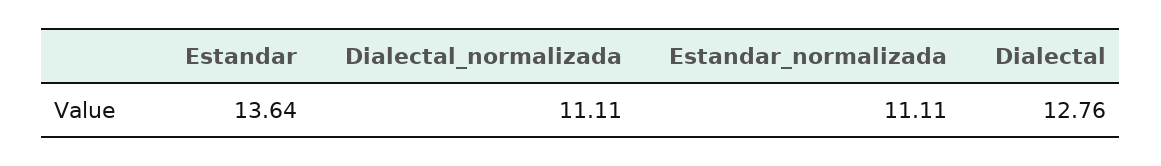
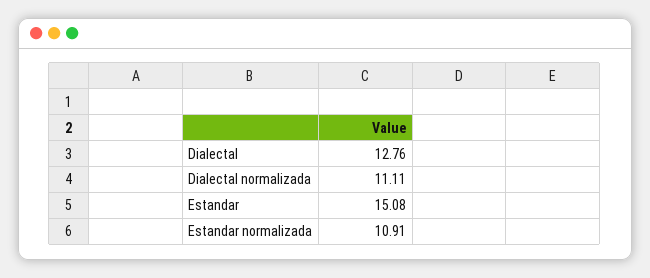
  {
-   "Estandar": 13.64,
+   "Estandar": 15.08,
    "Dialectal_normalizada": 11.11,
-   "Estandar_normalizada": 11.11,
+   "Estandar_normalizada": 10.91,
    "Dialectal": 12.76
  }

